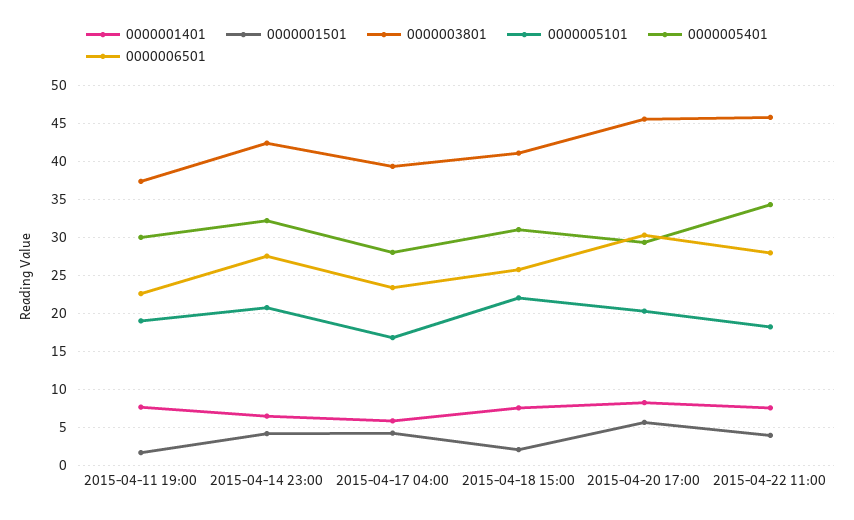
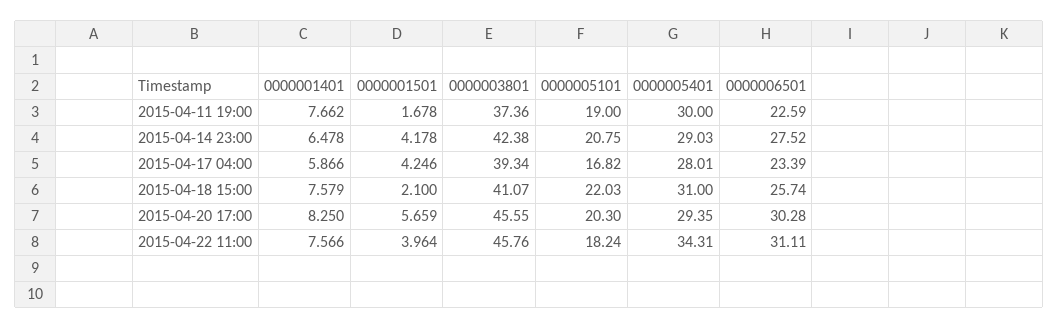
  {
    "0000001401": {
      "2015-04-11 19:00": 7.662,
      "2015-04-14 23:00": 6.478,
      "2015-04-17 04:00": 5.866,
      "2015-04-18 15:00": 7.579,
      "2015-04-20 17:00": 8.25,
      "2015-04-22 11:00": 7.566
    },
    "0000001501": {
      "2015-04-11 19:00": 1.678,
      "2015-04-14 23:00": 4.178,
      "2015-04-17 04:00": 4.246,
      "2015-04-18 15:00": 2.1,
      "2015-04-20 17:00": 5.659,
      "2015-04-22 11:00": 3.964
    },
    "0000003801": {
      "2015-04-11 19:00": 37.36,
      "2015-04-14 23:00": 42.38,
      "2015-04-17 04:00": 39.34,
      "2015-04-18 15:00": 41.07,
      "2015-04-20 17:00": 45.55,
      "2015-04-22 11:00": 45.76
    },
    "0000005101": {
      "2015-04-11 19:00": 19,
      "2015-04-14 23:00": 20.75,
      "2015-04-17 04:00": 16.82,
      "2015-04-18 15:00": 22.03,
      "2015-04-20 17:00": 20.3,
      "2015-04-22 11:00": 18.24
    },
    "0000005401": {
      "2015-04-11 19:00": 30,
-     "2015-04-14 23:00": 32,
+     "2015-04-14 23:00": 29.03,
      "2015-04-17 04:00": 28.01,
      "2015-04-18 15:00": 31,
      "2015-04-20 17:00": 29.35,
      "2015-04-22 11:00": 34.31
    },
    "0000006501": {
      "2015-04-11 19:00": 22.59,
      "2015-04-14 23:00": 27.52,
      "2015-04-17 04:00": 23.39,
      "2015-04-18 15:00": 25.74,
      "2015-04-20 17:00": 30.28,
-     "2015-04-22 11:00": 28
+     "2015-04-22 11:00": 31.11
    }
  }

